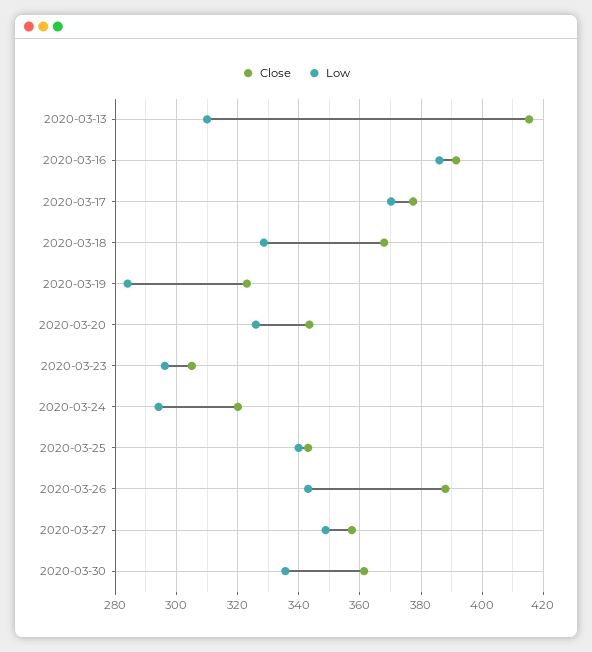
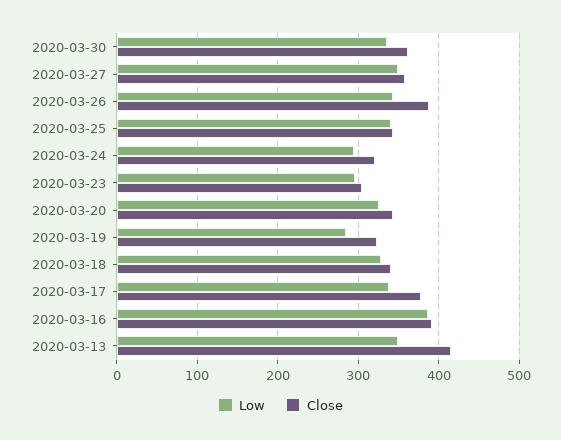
  {
    "Close": {
      "2020-03-13": 416,
      "2020-03-16": 392,
      "2020-03-17": 378,
-     "2020-03-18": 368,
+     "2020-03-18": 340,
      "2020-03-19": 324,
      "2020-03-20": 344,
      "2020-03-23": 306,
      "2020-03-24": 320,
      "2020-03-25": 344,
      "2020-03-26": 388,
      "2020-03-27": 358,
      "2020-03-30": 362
    },
    "Low": {
-     "2020-03-13": 310,
+     "2020-03-13": 350,
      "2020-03-16": 386,
-     "2020-03-17": 370,
+     "2020-03-17": 340,
      "2020-03-18": 328,
      "2020-03-19": 284,
      "2020-03-20": 326,
      "2020-03-23": 296,
      "2020-03-24": 294,
      "2020-03-25": 340,
      "2020-03-26": 344,
      "2020-03-27": 348,
      "2020-03-30": 336
    }
  }

